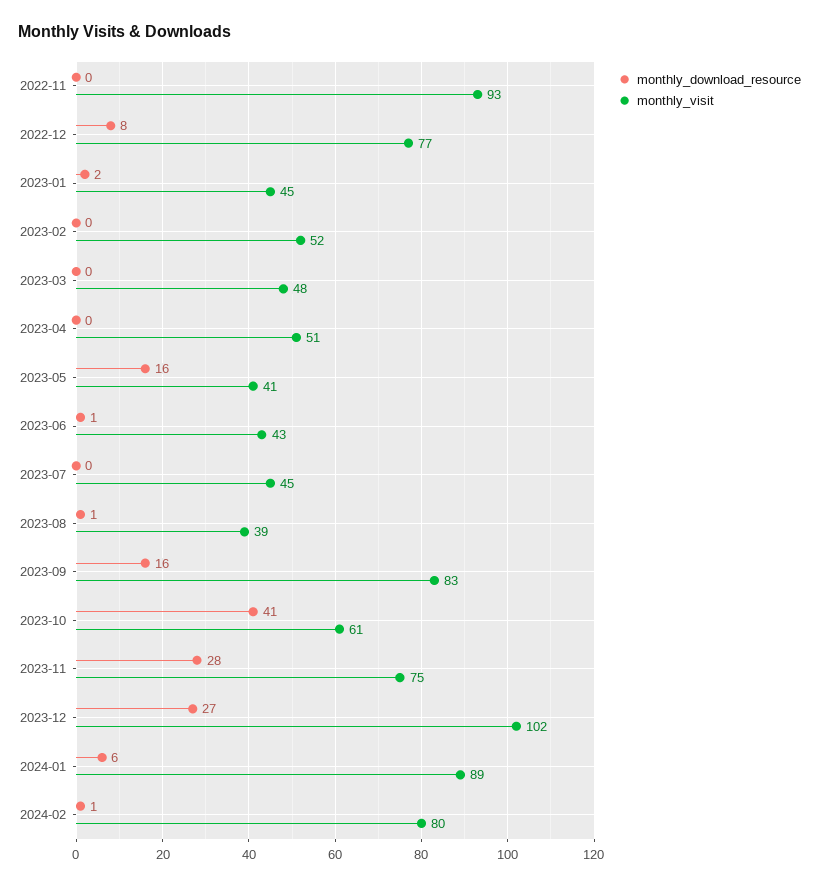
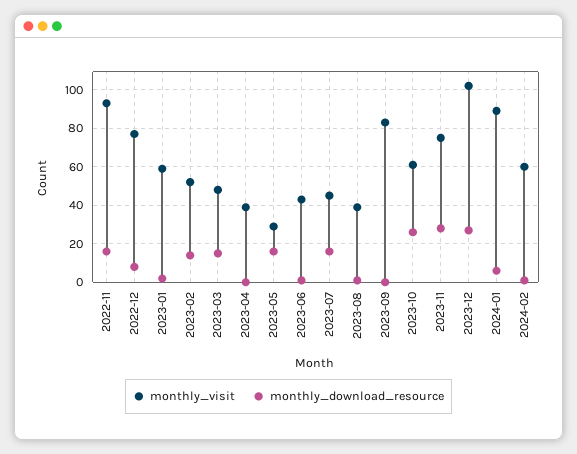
  {
    "monthly_download_resource": {
-     "2022-11": 0,
+     "2022-11": 15,
      "2022-12": 8,
      "2023-01": 2,
-     "2023-02": 0,
+     "2023-02": 15,
-     "2023-03": 0,
+     "2023-03": 15,
      "2023-04": 0,
      "2023-05": 16,
      "2023-06": 1,
-     "2023-07": 0,
+     "2023-07": 15,
      "2023-08": 1,
-     "2023-09": 16,
+     "2023-09": 0,
-     "2023-10": 41,
+     "2023-10": 25,
      "2023-11": 28,
      "2023-12": 27,
      "2024-01": 6,
      "2024-02": 1
    },
    "monthly_visit": {
      "2022-11": 93,
      "2022-12": 77,
-     "2023-01": 45,
+     "2023-01": 60,
      "2023-02": 52,
      "2023-03": 48,
-     "2023-04": 51,
+     "2023-04": 40,
-     "2023-05": 41,
+     "2023-05": 30,
      "2023-06": 43,
      "2023-07": 45,
      "2023-08": 39,
      "2023-09": 83,
      "2023-10": 61,
      "2023-11": 75,
      "2023-12": 102,
      "2024-01": 89,
-     "2024-02": 80
+     "2024-02": 60
    }
  }

